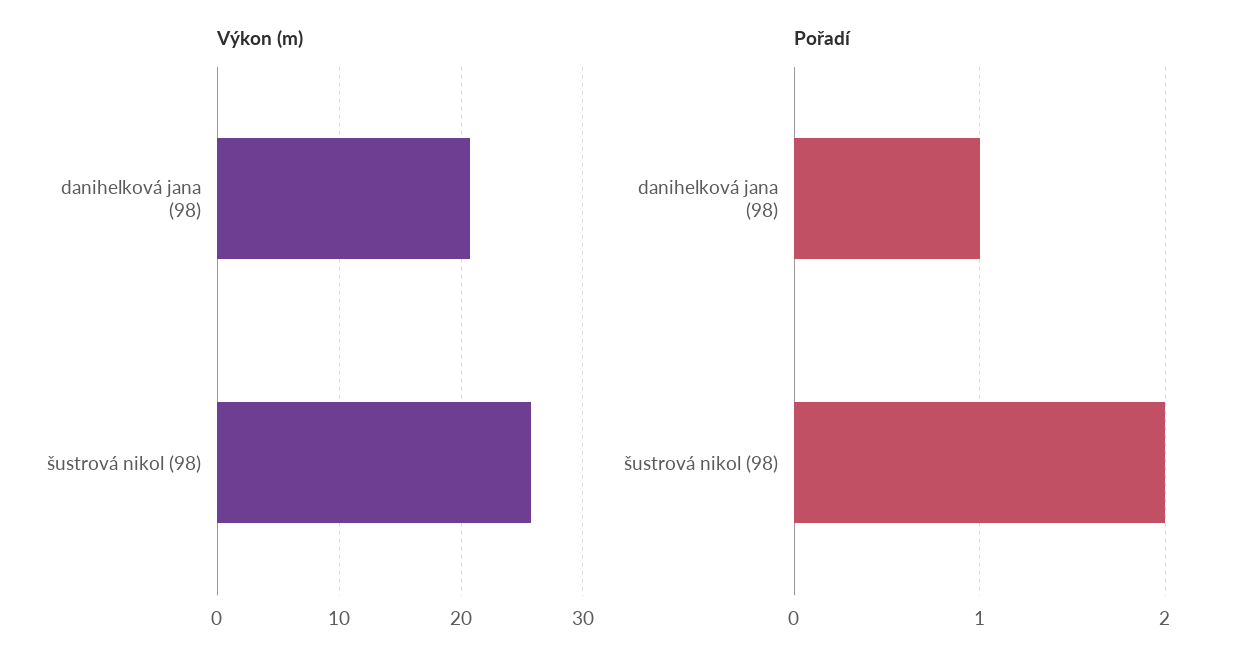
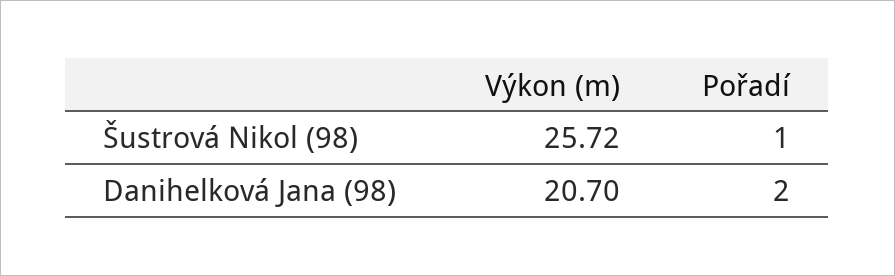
  {
    "Výkon (m)": {
      "danihelková jana (98)": 20.7,
      "šustrová nikol (98)": 25.72
    },
    "Pořadí": {
-     "danihelková jana (98)": 1,
+     "danihelková jana (98)": 2,
-     "šustrová nikol (98)": 2
+     "šustrová nikol (98)": 1
    }
  }

